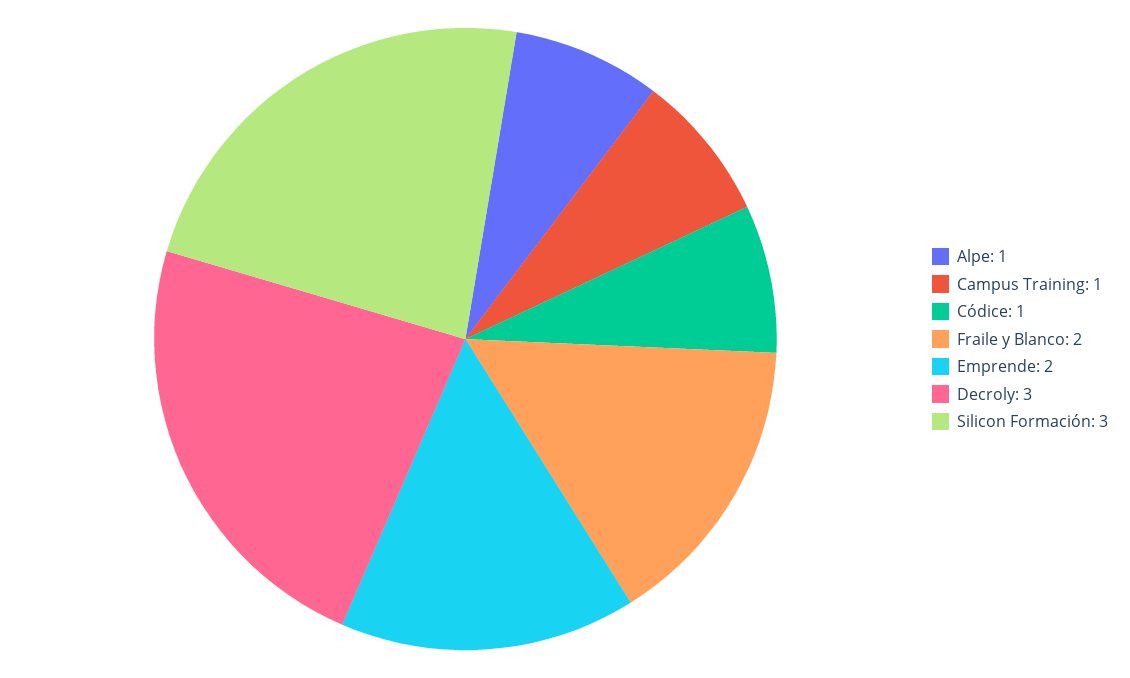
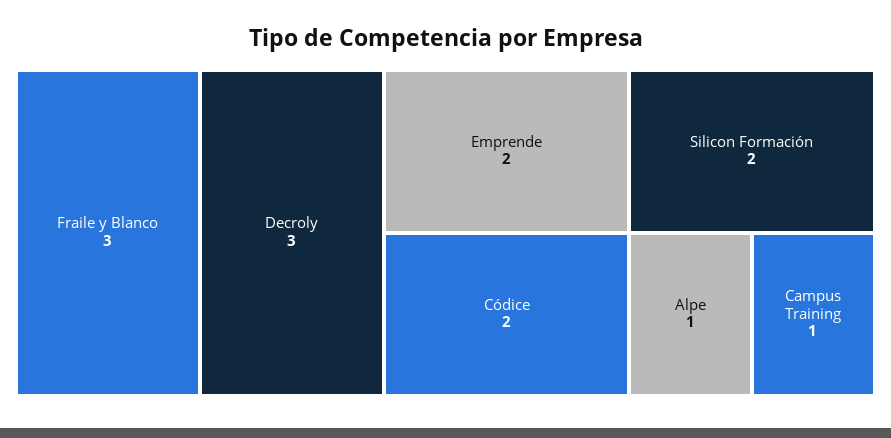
  {
    "Alpe": 1,
    "Campus Training": 1,
-   "Códice": 1,
+   "Códice": 2,
-   "Fraile y Blanco": 2,
+   "Fraile y Blanco": 3,
    "Emprende": 2,
    "Decroly": 3,
-   "Silicon Formación": 3
+   "Silicon Formación": 2
  }

